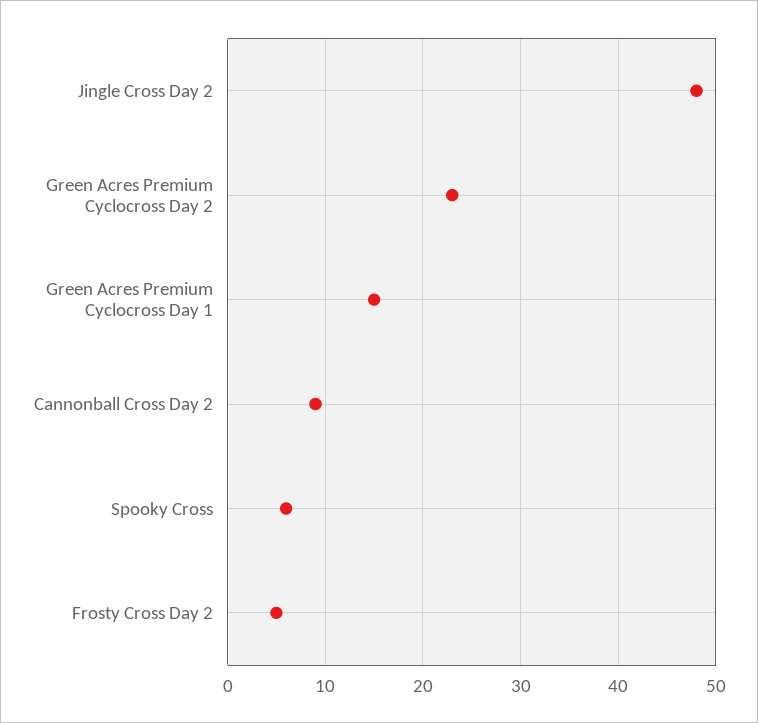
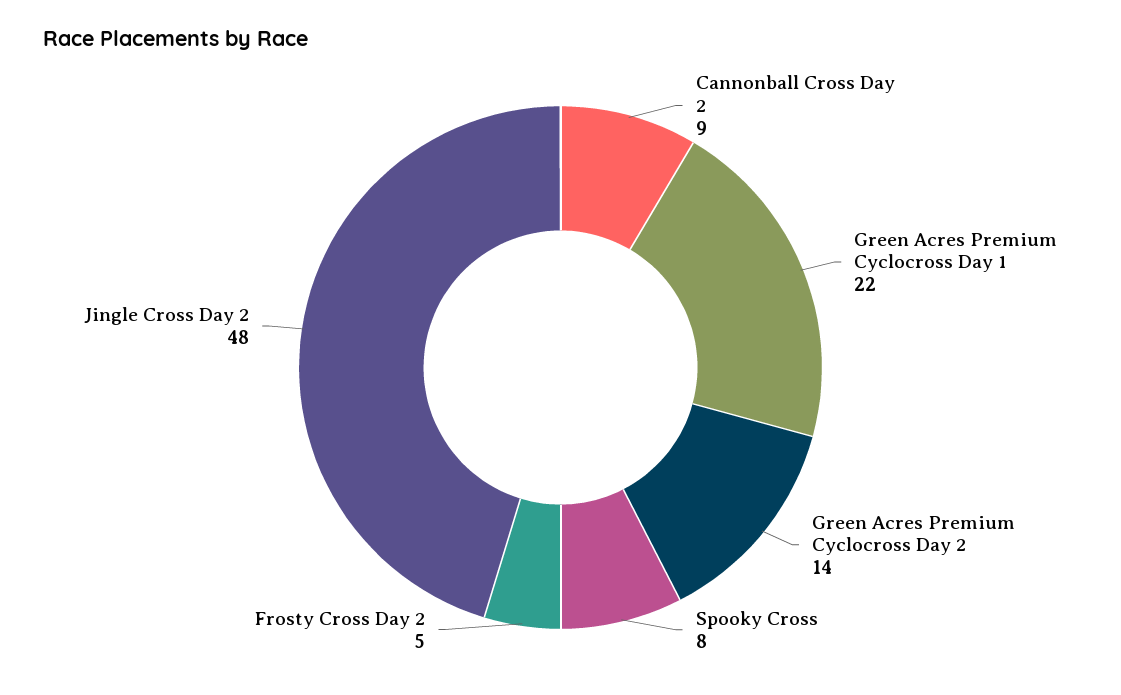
  {
    "Jingle Cross Day 2": 48,
-   "Green Acres Premium Cyclocross Day 2": 23,
+   "Green Acres Premium Cyclocross Day 2": 14,
-   "Green Acres Premium Cyclocross Day 1": 15,
+   "Green Acres Premium Cyclocross Day 1": 22,
    "Cannonball Cross Day 2": 9,
-   "Spooky Cross": 6,
+   "Spooky Cross": 8,
    "Frosty Cross Day 2": 5
  }

